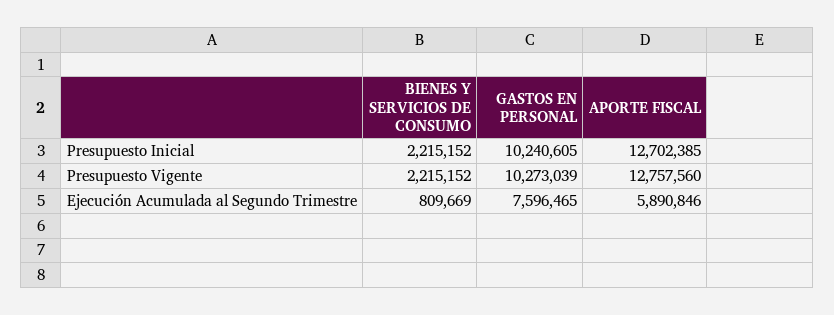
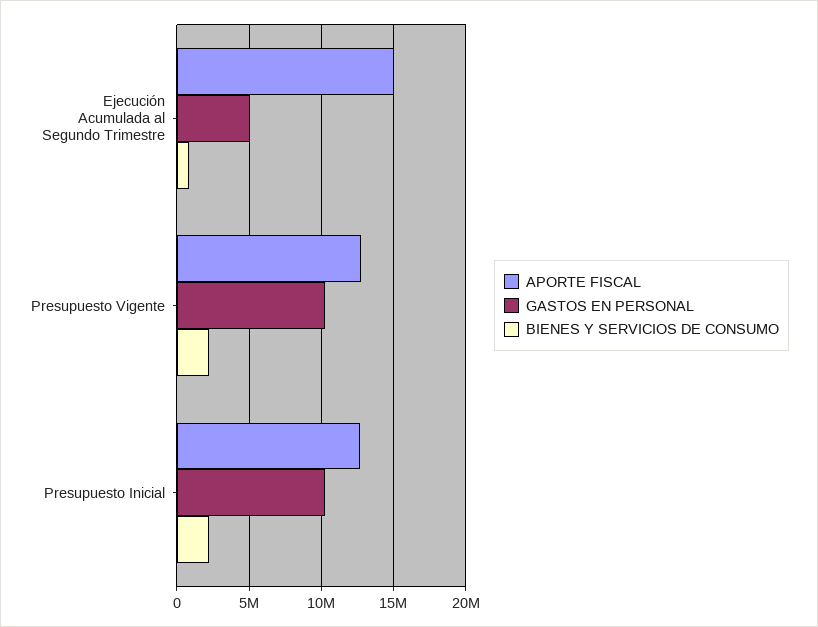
  {
    "BIENES Y SERVICIOS DE CONSUMO": {
      "Presupuesto Inicial": 2215152,
      "Presupuesto Vigente": 2215152,
      "Ejecución Acumulada al Segundo Trimestre": 809669
    },
    "GASTOS EN PERSONAL": {
      "Presupuesto Inicial": 10240605,
      "Presupuesto Vigente": 10273039,
-     "Ejecución Acumulada al Segundo Trimestre": 7596465
+     "Ejecución Acumulada al Segundo Trimestre": 5000000
    },
    "APORTE FISCAL": {
      "Presupuesto Inicial": 12702385,
      "Presupuesto Vigente": 12757560,
-     "Ejecución Acumulada al Segundo Trimestre": 5890846
+     "Ejecución Acumulada al Segundo Trimestre": 15000000
    }
  }

